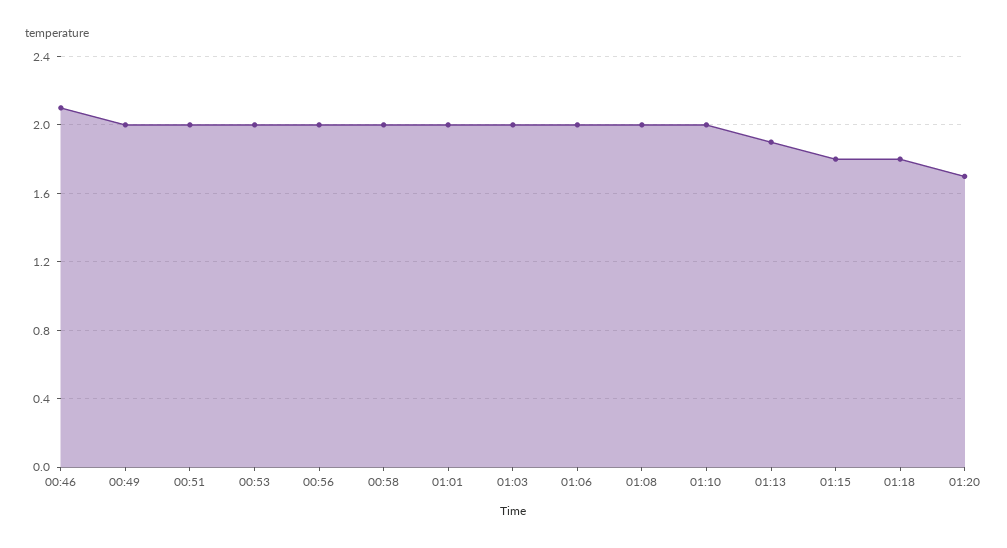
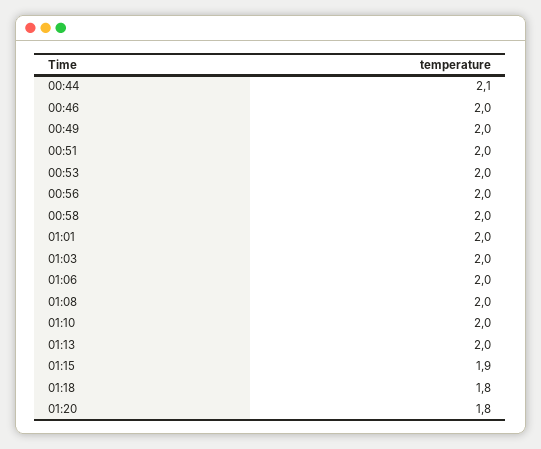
  {
-   "00:46": 2.1,
+   "00:46": 2,
    "00:49": 2,
    "00:51": 2,
    "00:53": 2,
    "00:56": 2,
    "00:58": 2,
    "01:01": 2,
    "01:03": 2,
    "01:06": 2,
    "01:08": 2,
    "01:10": 2,
-   "01:13": 1.9,
+   "01:13": 2,
-   "01:15": 1.8,
+   "01:15": 1.9,
    "01:18": 1.8,
-   "01:20": 1.7
+   "01:20": 1.8,
+   "00:44": 2.1
  }

